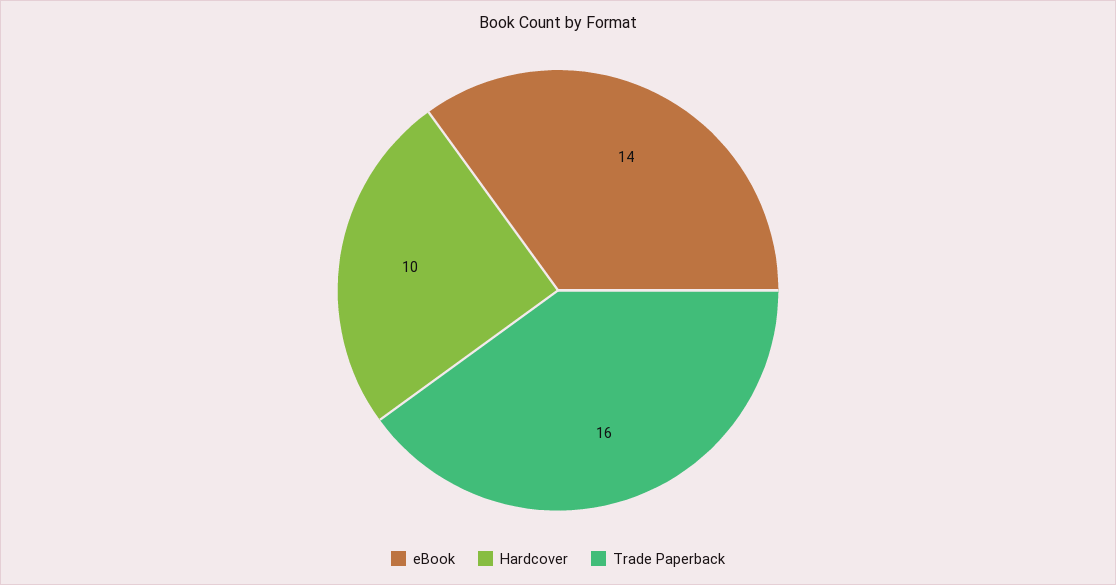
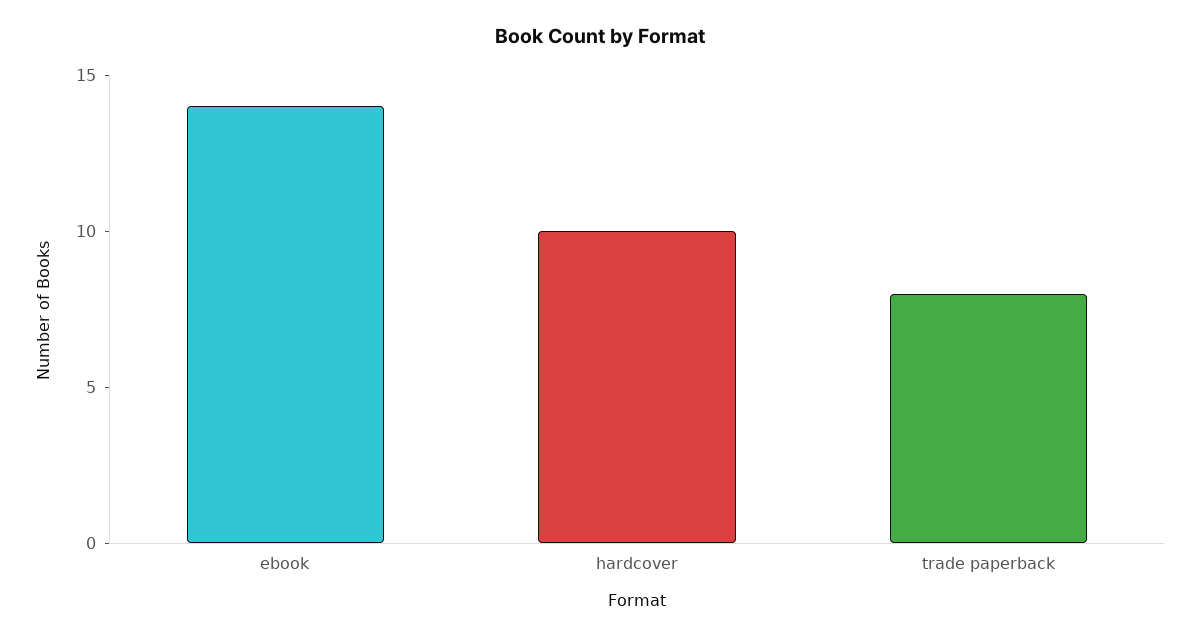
  {
    "eBook": 14,
    "Hardcover": 10,
-   "Trade Paperback": 16
+   "Trade Paperback": 8
  }

